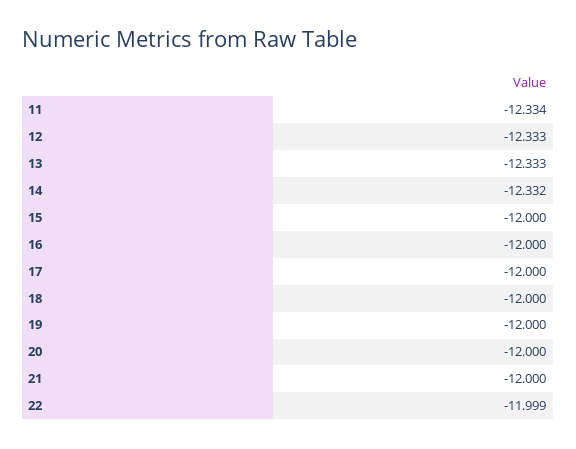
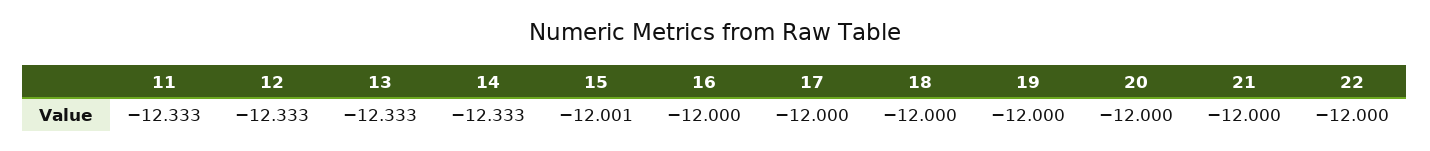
  {
-   "11": -12.334,
+   "11": -12.333,
    "12": -12.333,
    "13": -12.333,
-   "14": -12.332,
+   "14": -12.333,
-   "15": -12,
+   "15": -12.001,
    "16": -12,
    "17": -12,
    "18": -12,
    "19": -12,
    "20": -12,
    "21": -12,
-   "22": -11.999
+   "22": -12
  }

